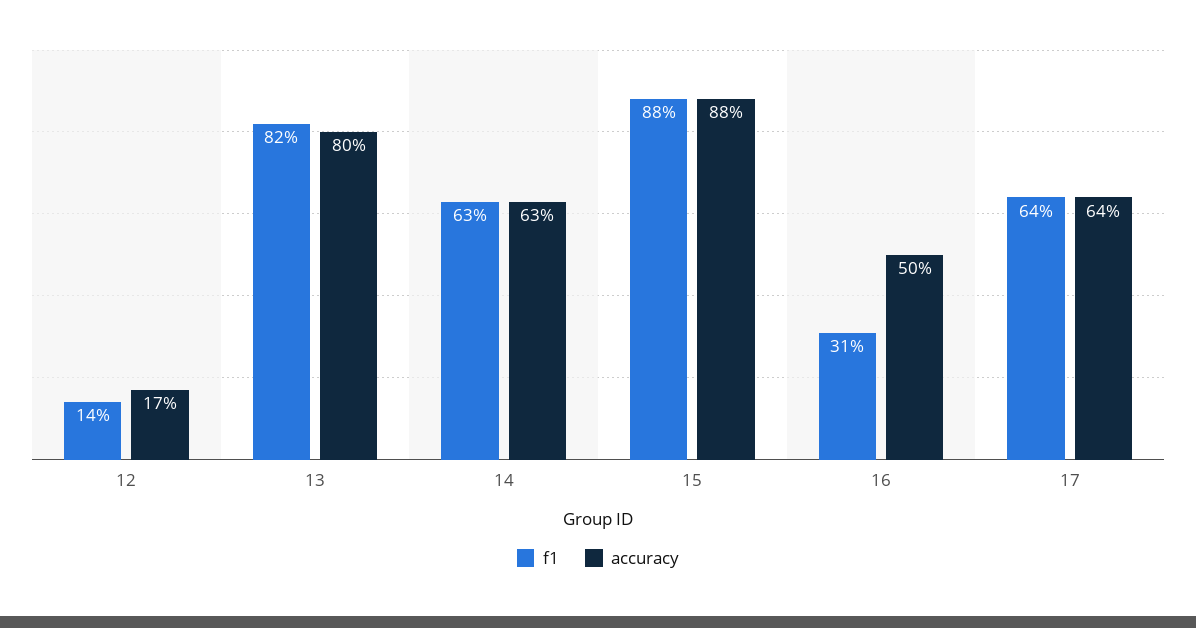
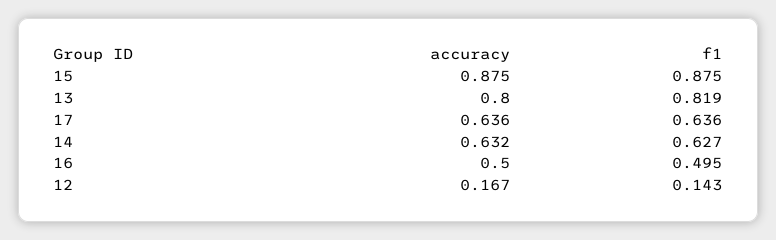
  {
    "f1": {
      "12": 0.143,
      "13": 0.819,
      "14": 0.627,
      "15": 0.875,
-     "16": 0.31,
+     "16": 0.495,
      "17": 0.636
    },
    "accuracy": {
      "12": 0.167,
      "13": 0.8,
      "14": 0.632,
      "15": 0.875,
      "16": 0.5,
      "17": 0.636
    }
  }

